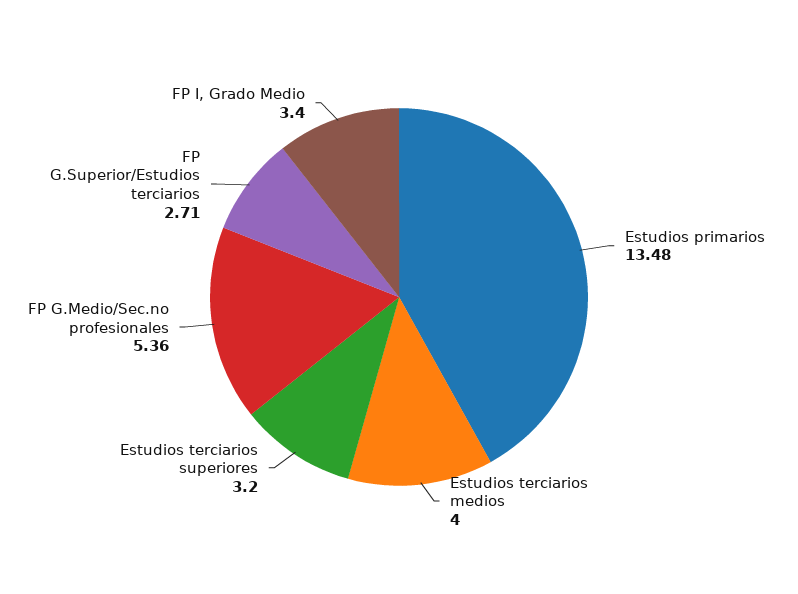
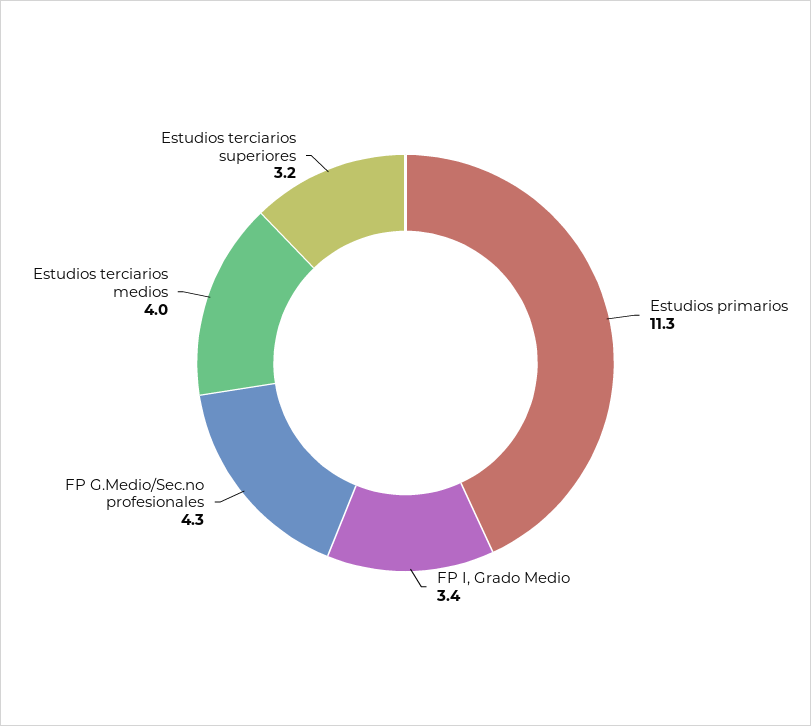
  {
-   "Estudios primarios": 13.48,
+   "Estudios primarios": 11.3,
    "Estudios terciarios medios": 4,
    "Estudios terciarios superiores": 3.2,
-   "FP G.Medio/Sec.no profesionales": 5.36,
+   "FP G.Medio/Sec.no profesionales": 4.3,
-   "FP G.Superior/Estudios terciarios": 2.71,
    "FP I, Grado Medio": 3.4
  }

